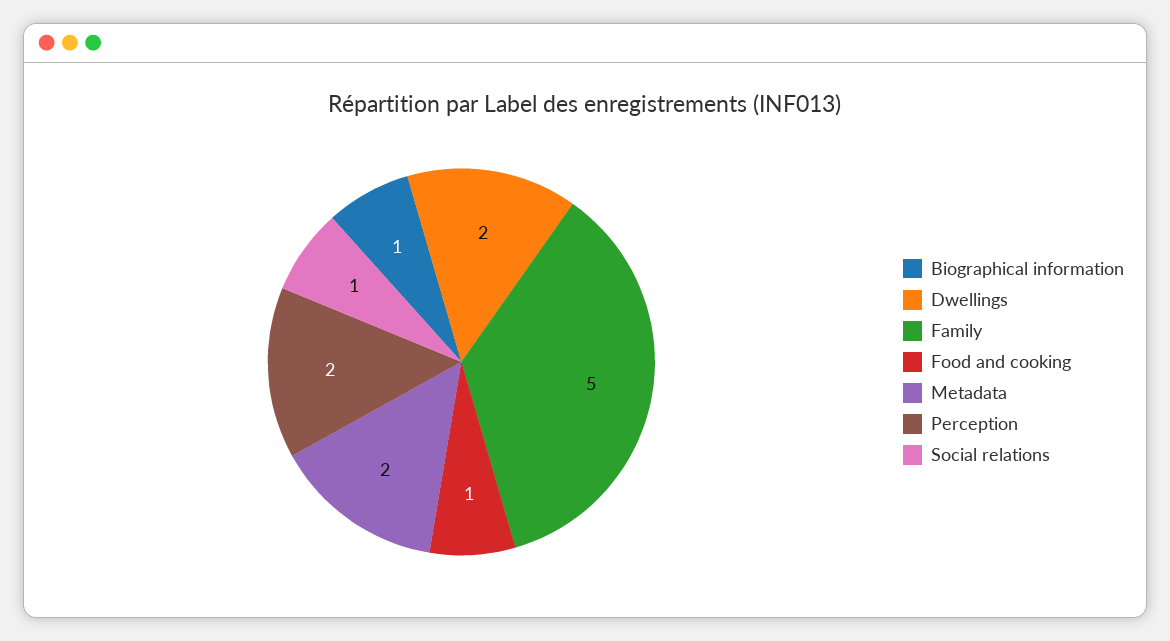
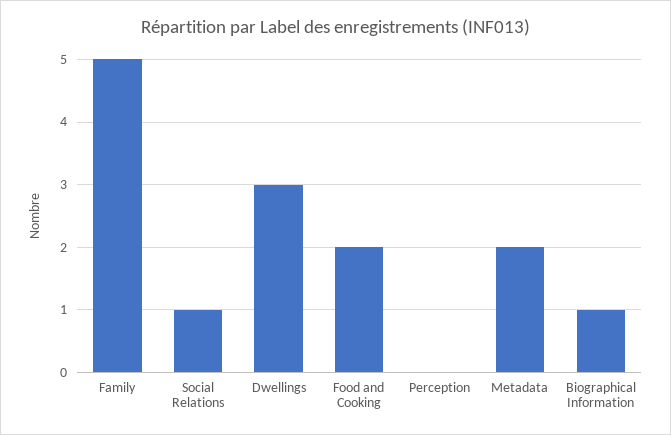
  {
    "Biographical information": 1,
-   "Dwellings": 2,
+   "Dwellings": 3,
    "Family": 5,
-   "Food and cooking": 1,
+   "Food and cooking": 2,
    "Metadata": 2,
-   "Perception": 2,
+   "Perception": 0,
    "Social relations": 1
  }

